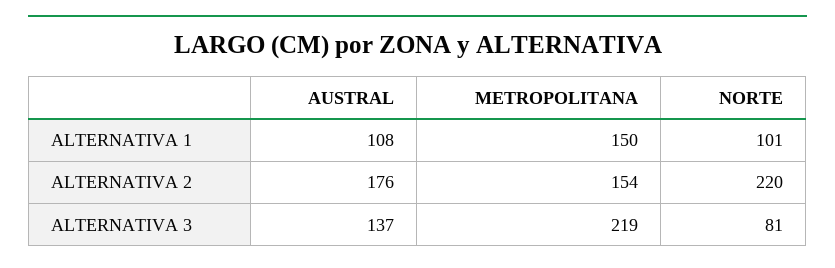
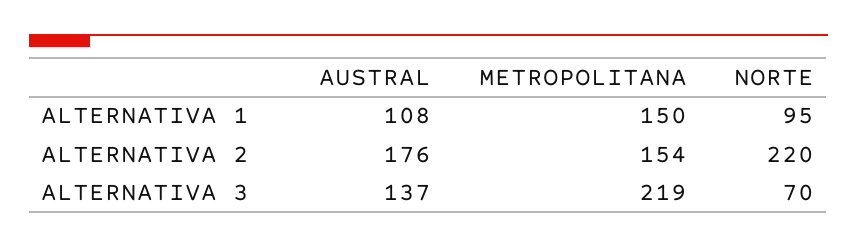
  {
    "AUSTRAL": {
      "ALTERNATIVA 1": 108,
      "ALTERNATIVA 2": 176,
      "ALTERNATIVA 3": 137
    },
    "METROPOLITANA": {
      "ALTERNATIVA 1": 150,
      "ALTERNATIVA 2": 154,
      "ALTERNATIVA 3": 219
    },
    "NORTE": {
-     "ALTERNATIVA 1": 101,
+     "ALTERNATIVA 1": 95,
      "ALTERNATIVA 2": 220,
-     "ALTERNATIVA 3": 81
+     "ALTERNATIVA 3": 70
    }
  }

